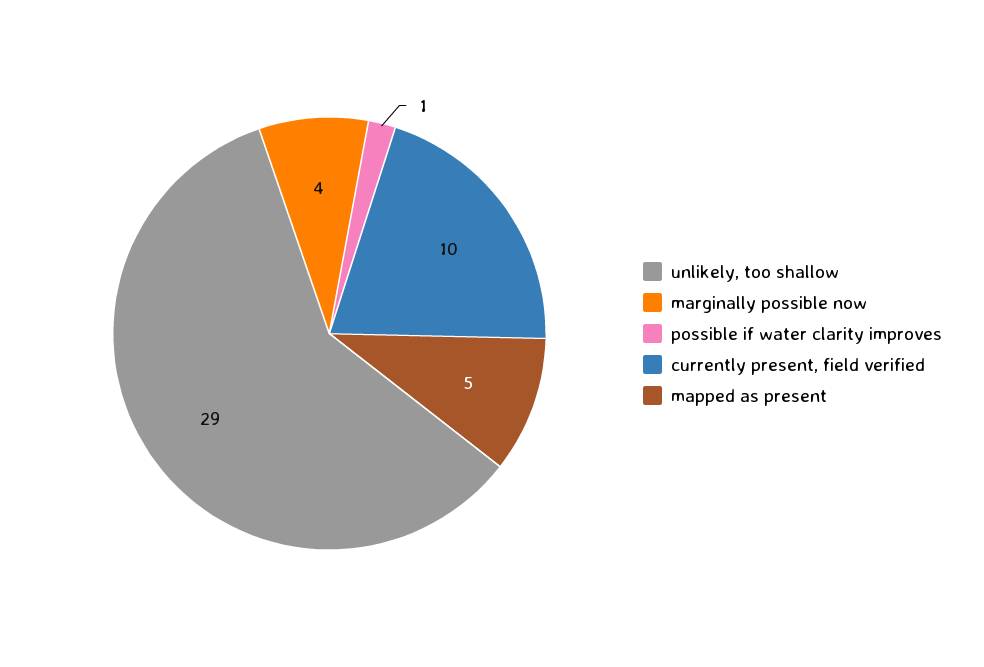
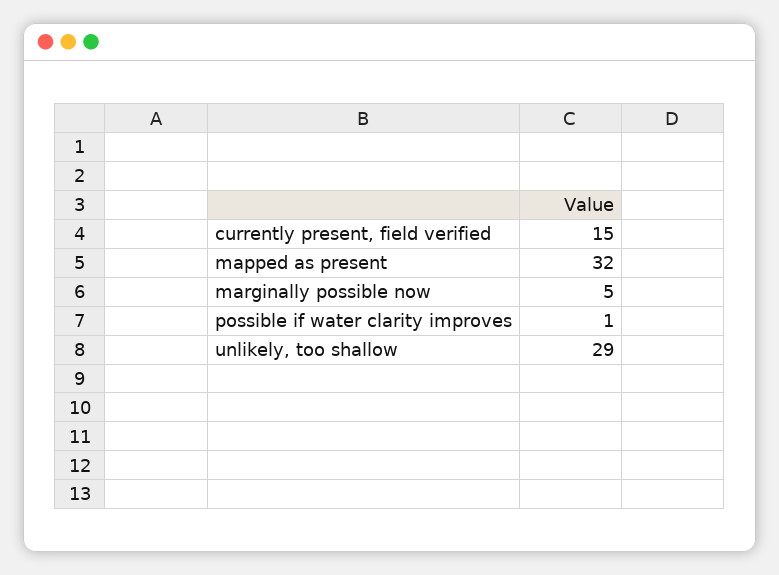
  {
    "unlikely, too shallow": 29,
-   "marginally possible now": 4,
+   "marginally possible now": 5,
    "possible if water clarity improves": 1,
-   "currently present, field verified": 10,
+   "currently present, field verified": 15,
-   "mapped as present": 5
+   "mapped as present": 32
  }

